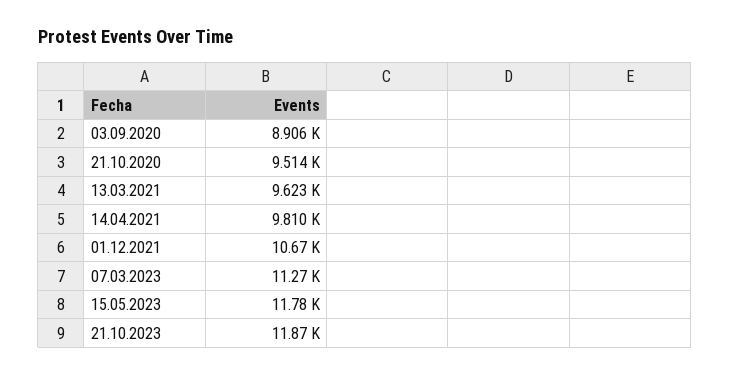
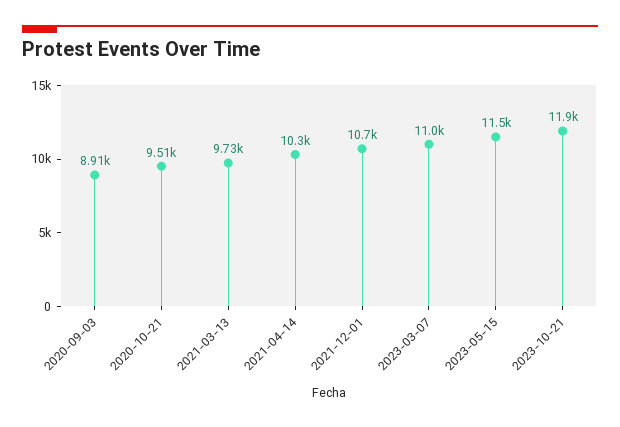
  {
    "03.09.2020": 8906,
    "21.10.2020": 9514,
-   "13.03.2021": 9623,
+   "13.03.2021": 9730,
-   "14.04.2021": 9810,
+   "14.04.2021": 10300,
    "01.12.2021": 10670,
-   "07.03.2023": 11270,
+   "07.03.2023": 11000,
-   "15.05.2023": 11780,
+   "15.05.2023": 11500,
    "21.10.2023": 11870
  }

